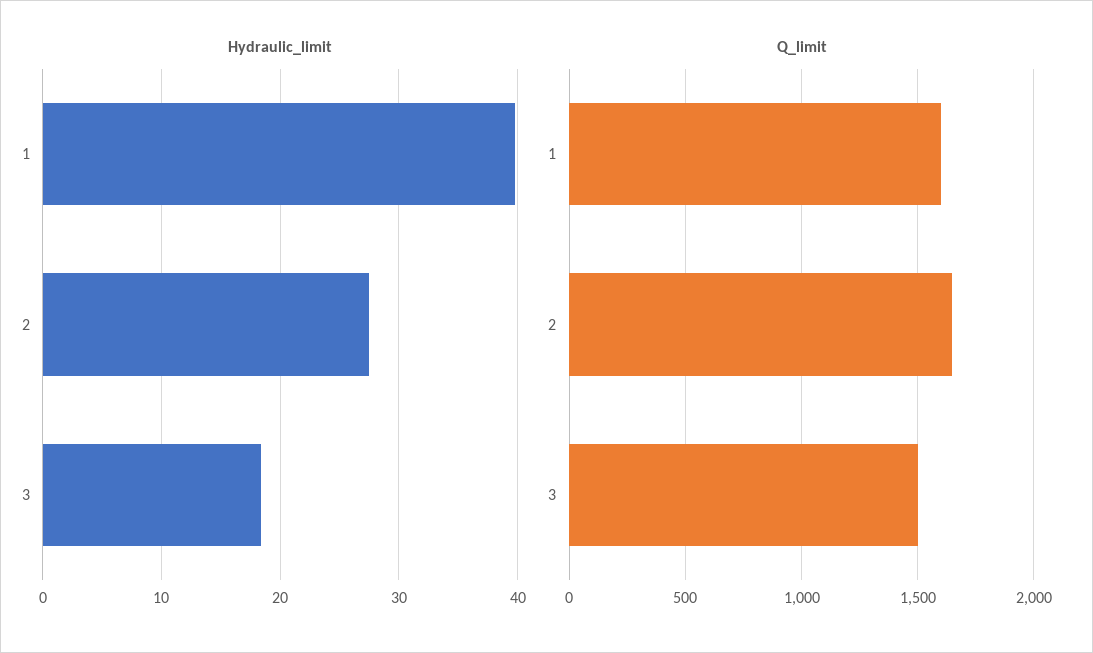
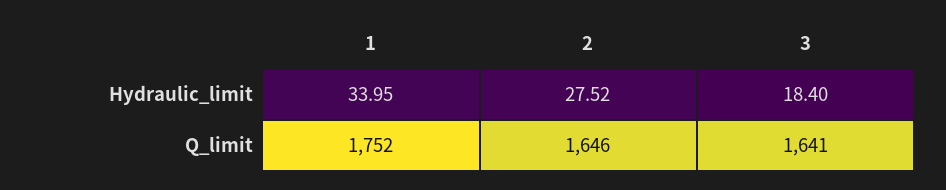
  {
    "Hydraulic_limit": {
-     "1": 40,
+     "1": 33.95,
      "2": 27.52,
      "3": 18.4
    },
    "Q_limit": {
-     "1": 1600,
+     "1": 1752,
      "2": 1646,
-     "3": 1500
+     "3": 1641
    }
  }

